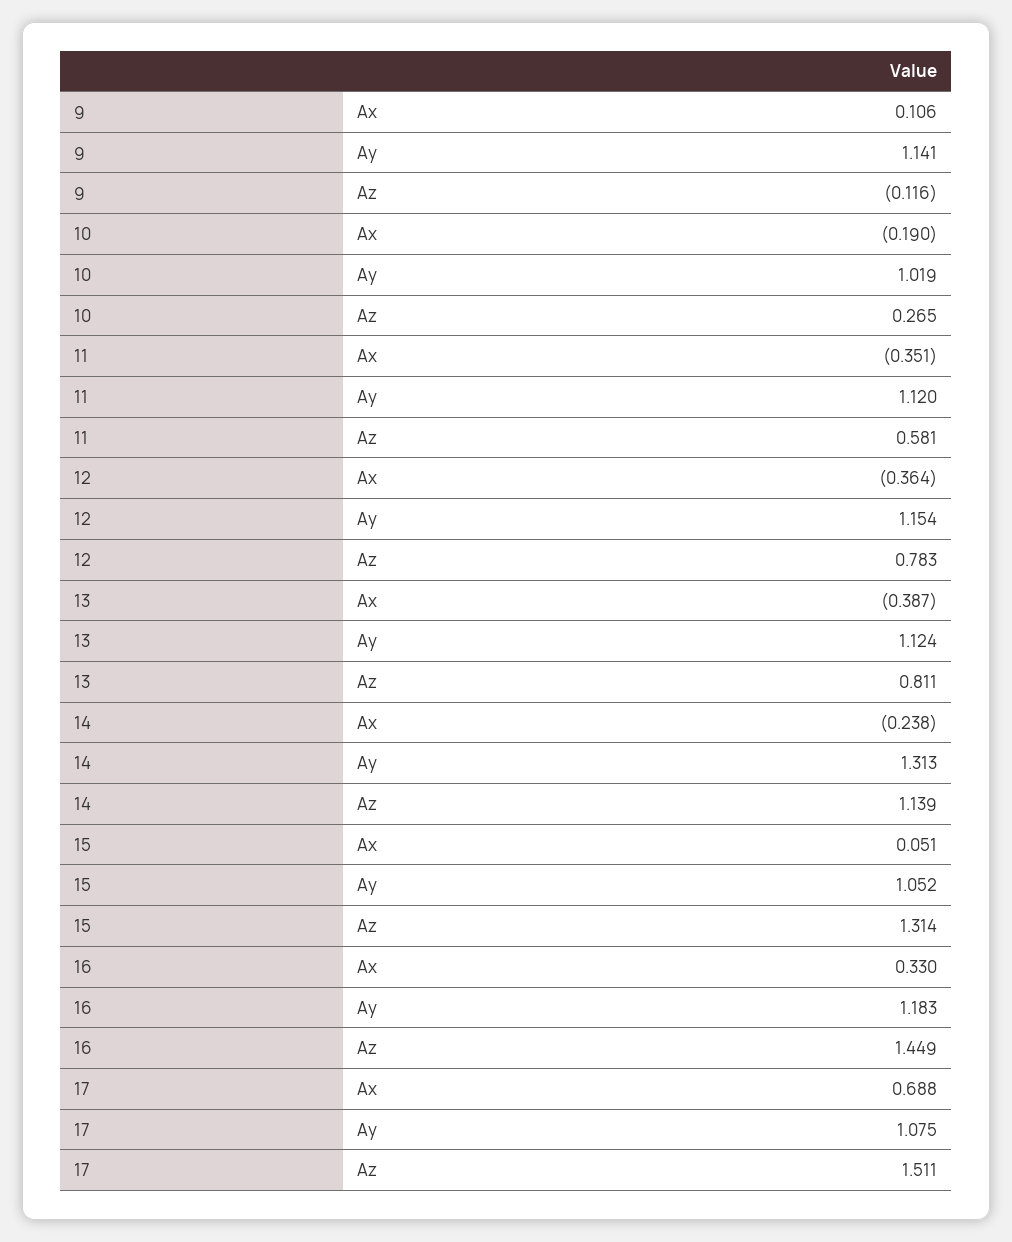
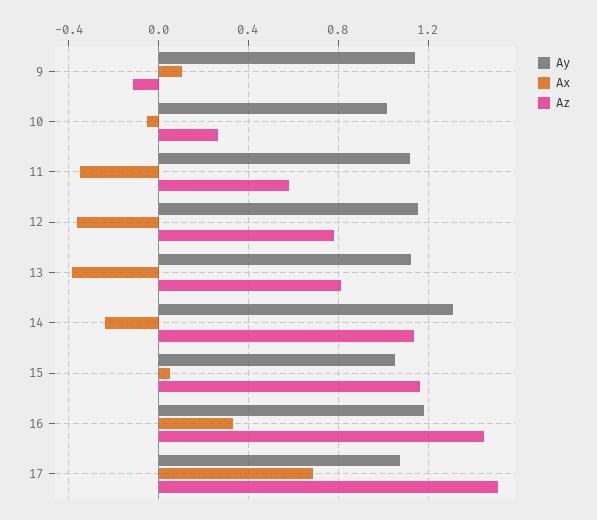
  {
    "Ax": {
      "9": 0.106,
-     "10": -0.19,
+     "10": -0.05,
      "11": -0.351,
      "12": -0.364,
      "13": -0.387,
      "14": -0.238,
      "15": 0.051,
      "16": 0.33,
      "17": 0.688
    },
    "Ay": {
      "9": 1.141,
      "10": 1.019,
      "11": 1.12,
      "12": 1.154,
      "13": 1.124,
      "14": 1.313,
      "15": 1.052,
      "16": 1.183,
      "17": 1.075
    },
    "Az": {
      "9": -0.116,
      "10": 0.265,
      "11": 0.581,
      "12": 0.783,
      "13": 0.811,
      "14": 1.139,
-     "15": 1.314,
+     "15": 1.15,
      "16": 1.449,
      "17": 1.511
    }
  }

